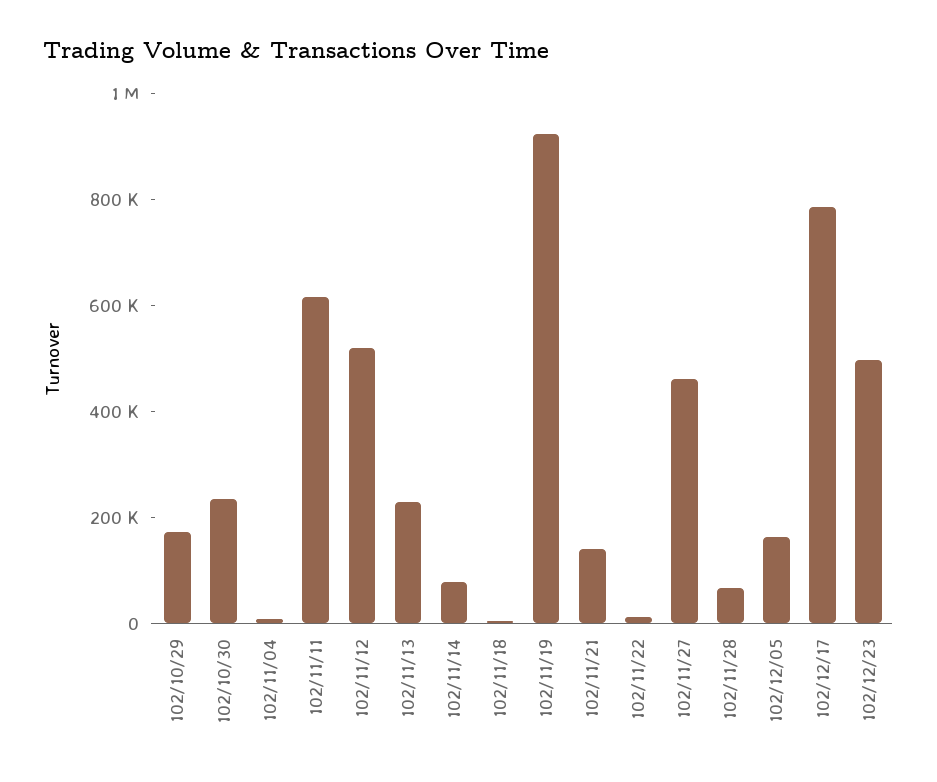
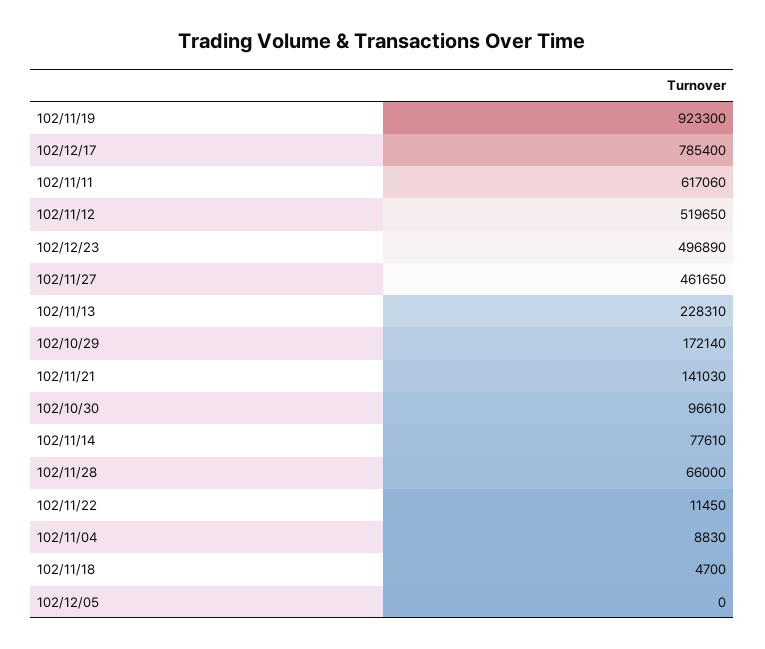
  {
    "102/10/29": 172140,
-   "102/10/30": 250000,
+   "102/10/30": 96610,
    "102/11/04": 8830,
    "102/11/11": 617060,
    "102/11/12": 519650,
    "102/11/13": 228310,
    "102/11/14": 77610,
    "102/11/18": 4700,
    "102/11/19": 923300,
    "102/11/21": 141030,
    "102/11/22": 11450,
    "102/11/27": 461650,
    "102/11/28": 66000,
-   "102/12/05": 150000,
+   "102/12/05": 0,
    "102/12/17": 785400,
    "102/12/23": 496890
  }

